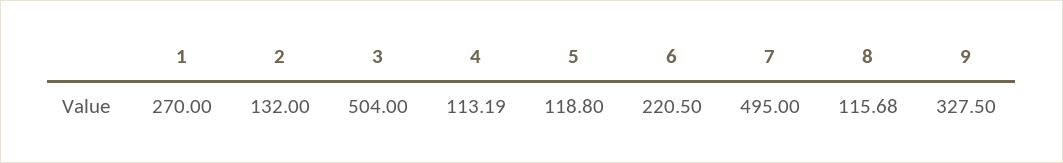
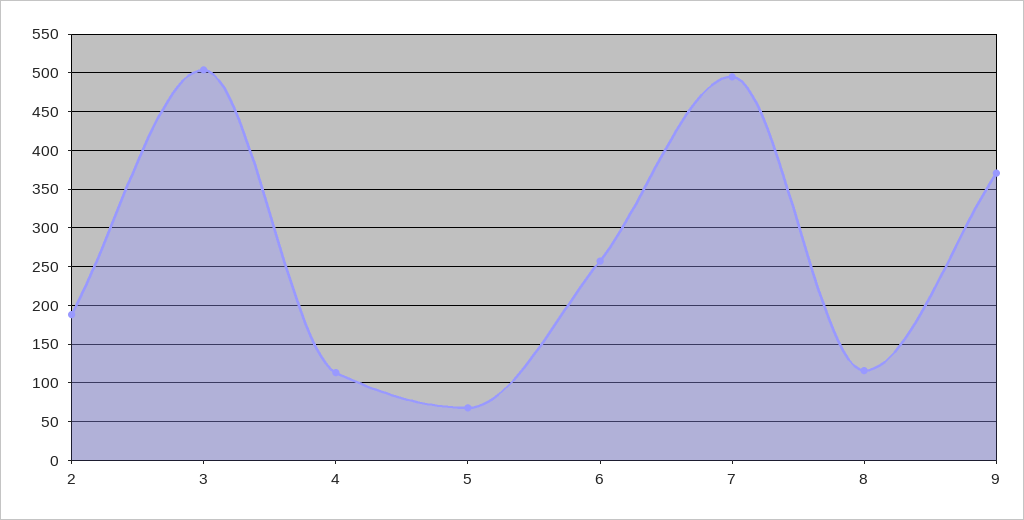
  {
-   "1": 270,
-   "2": 132,
+   "2": 190,
    "3": 504,
    "4": 113.19,
-   "5": 118.8,
+   "5": 70,
-   "6": 220.5,
+   "6": 260,
    "7": 495,
    "8": 115.68,
-   "9": 327.5
+   "9": 370
  }

